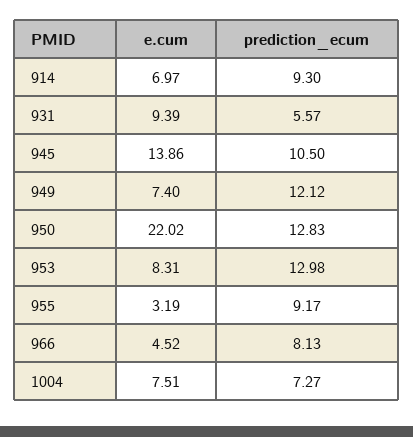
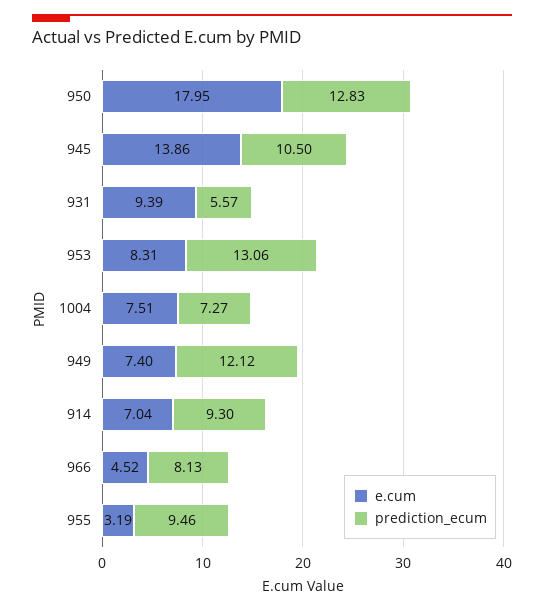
  {
    "e.cum": {
-     "914": 6.97,
+     "914": 7.04,
      "931": 9.39,
      "945": 13.86,
      "949": 7.4,
-     "950": 22.02,
+     "950": 17.95,
      "953": 8.31,
      "955": 3.19,
      "966": 4.52,
      "1004": 7.51
    },
    "prediction_ecum": {
      "914": 9.3,
      "931": 5.57,
      "945": 10.5,
      "949": 12.12,
      "950": 12.83,
-     "953": 12.98,
+     "953": 13.06,
-     "955": 9.17,
+     "955": 9.46,
      "966": 8.13,
      "1004": 7.27
    }
  }

